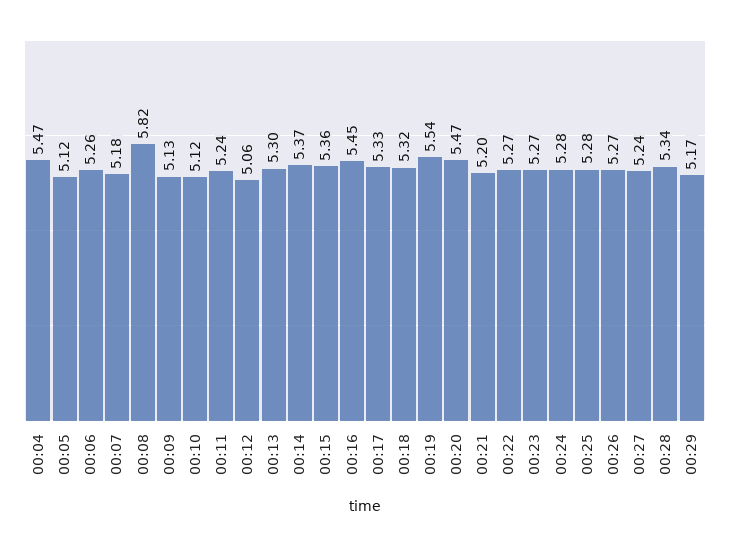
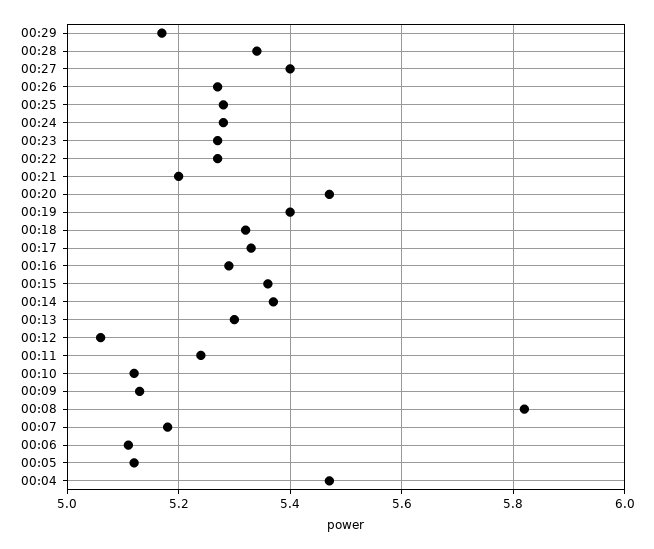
  {
    "00:04": 5.47,
    "00:05": 5.12,
-   "00:06": 5.26,
+   "00:06": 5.1,
    "00:07": 5.18,
    "00:08": 5.82,
    "00:09": 5.13,
    "00:10": 5.12,
    "00:11": 5.24,
    "00:12": 5.06,
    "00:13": 5.3,
    "00:14": 5.37,
    "00:15": 5.36,
-   "00:16": 5.45,
+   "00:16": 5.3,
    "00:17": 5.33,
    "00:18": 5.32,
-   "00:19": 5.54,
+   "00:19": 5.4,
    "00:20": 5.47,
    "00:21": 5.2,
    "00:22": 5.27,
    "00:23": 5.27,
    "00:24": 5.28,
    "00:25": 5.28,
    "00:26": 5.27,
-   "00:27": 5.24,
+   "00:27": 5.4,
    "00:28": 5.34,
    "00:29": 5.17
  }

